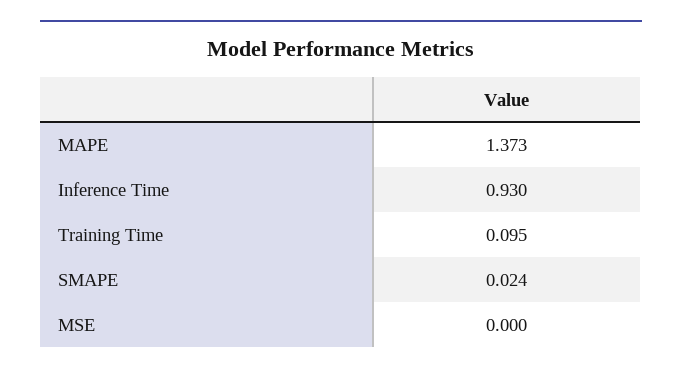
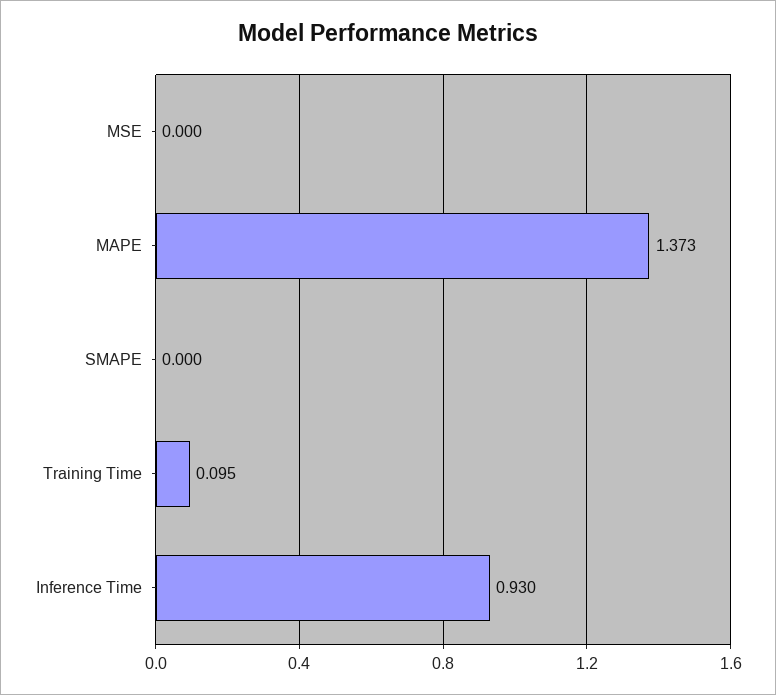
  {
    "MAPE": 1.373,
    "Inference Time": 0.93,
    "Training Time": 0.095,
-   "SMAPE": 0.024,
+   "SMAPE": 0,
    "MSE": 0
  }

